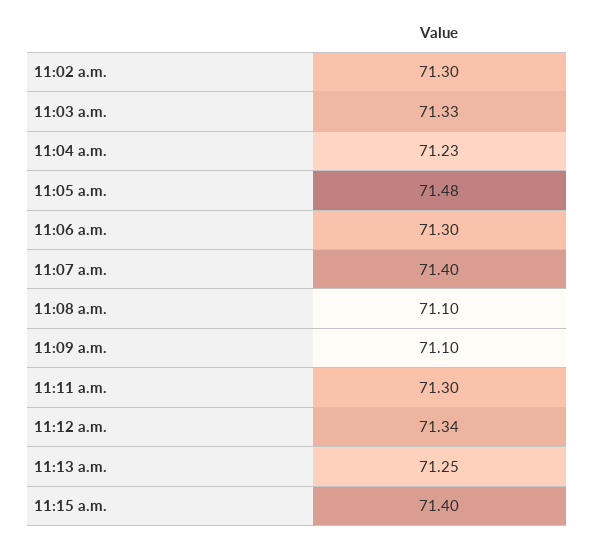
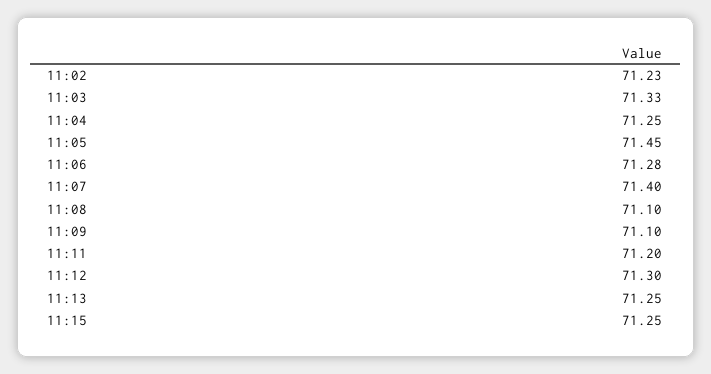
  {
-   "11:02 a.m.": 71.3,
+   "11:02 a.m.": 71.23,
    "11:03 a.m.": 71.33,
-   "11:04 a.m.": 71.23,
+   "11:04 a.m.": 71.25,
-   "11:05 a.m.": 71.48,
+   "11:05 a.m.": 71.45,
-   "11:06 a.m.": 71.3,
+   "11:06 a.m.": 71.28,
    "11:07 a.m.": 71.4,
    "11:08 a.m.": 71.1,
    "11:09 a.m.": 71.1,
-   "11:11 a.m.": 71.3,
+   "11:11 a.m.": 71.2,
-   "11:12 a.m.": 71.34,
+   "11:12 a.m.": 71.3,
    "11:13 a.m.": 71.25,
-   "11:15 a.m.": 71.4
+   "11:15 a.m.": 71.25
  }

